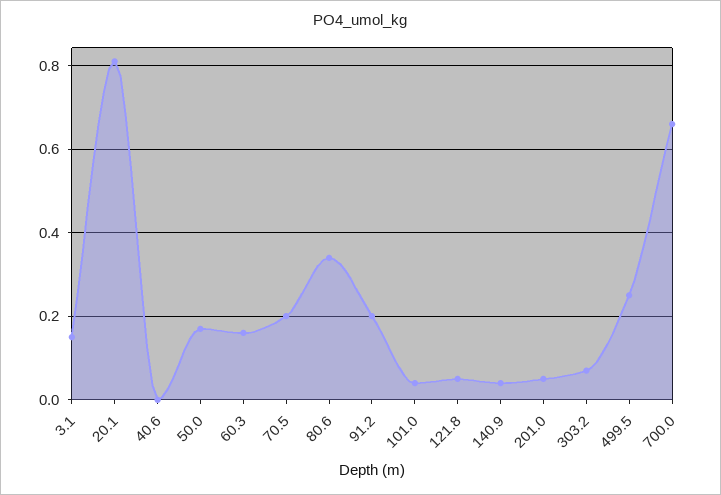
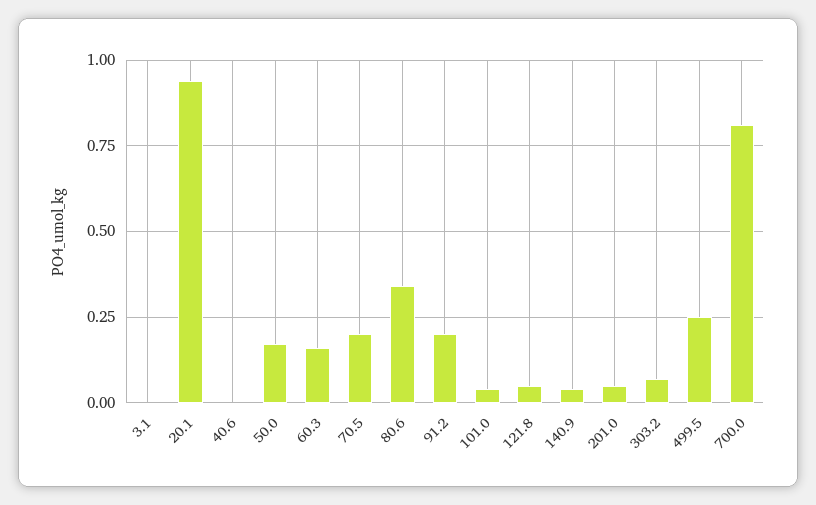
  {
-   "3.1": 0.15,
+   "3.1": 0,
-   "20.1": 0.8,
+   "20.1": 0.95,
    "40.6": 0,
    "50.0": 0.15,
    "60.3": 0.15,
    "70.5": 0.2,
    "80.6": 0.35,
    "91.2": 0.2,
    "101.0": 0.05,
    "121.8": 0.05,
    "140.9": 0.05,
    "201.0": 0.05,
    "303.2": 0.05,
    "499.5": 0.25,
-   "700.0": 0.65
+   "700.0": 0.8
  }

